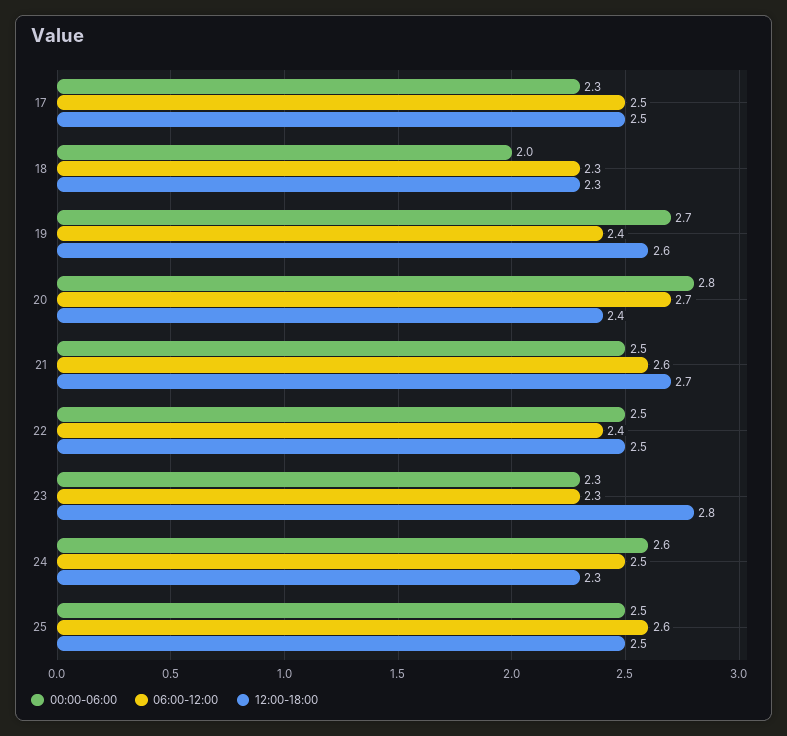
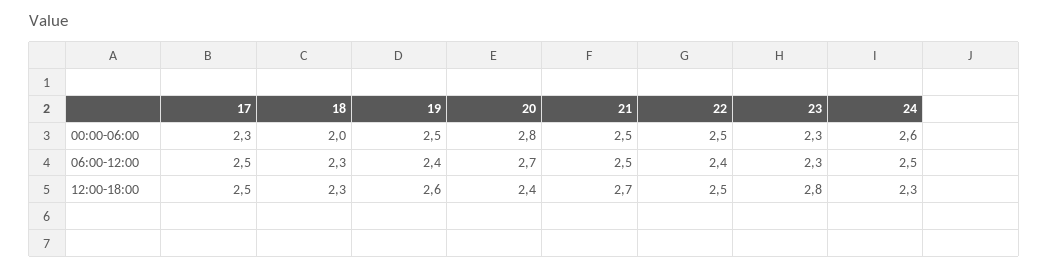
  {
    "00:00-06:00": {
      "17": 2.3,
      "18": 2,
-     "19": 2.7,
+     "19": 2.5,
      "20": 2.8,
      "21": 2.5,
      "22": 2.5,
      "23": 2.3,
-     "24": 2.6,
+     "24": 2.6
-     "25": 2.5
    },
    "06:00-12:00": {
      "17": 2.5,
      "18": 2.3,
      "19": 2.4,
      "20": 2.7,
-     "21": 2.6,
+     "21": 2.5,
      "22": 2.4,
      "23": 2.3,
-     "24": 2.5,
+     "24": 2.5
-     "25": 2.6
    },
    "12:00-18:00": {
      "17": 2.5,
      "18": 2.3,
      "19": 2.6,
      "20": 2.4,
      "21": 2.7,
      "22": 2.5,
      "23": 2.8,
-     "24": 2.3,
+     "24": 2.3
-     "25": 2.5
    }
  }

